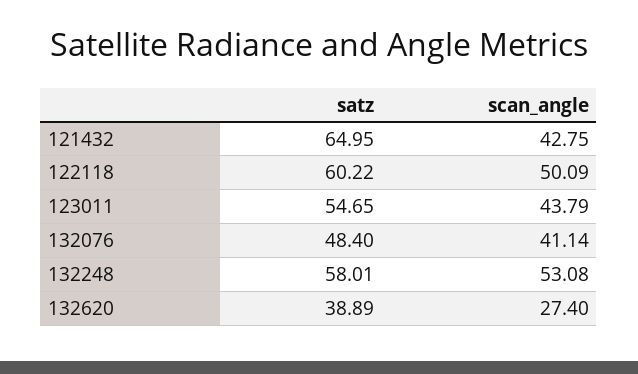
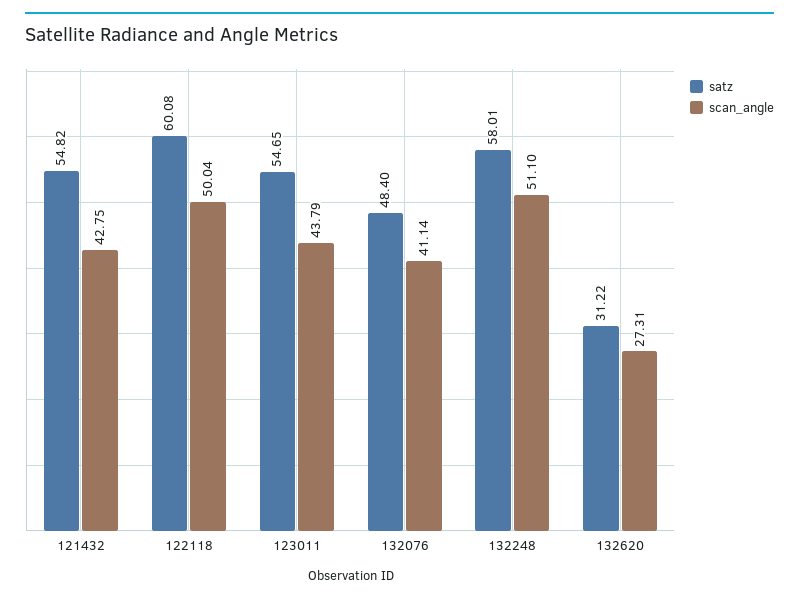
  {
    "satz": {
-     "121432": 64.95,
+     "121432": 54.82,
-     "122118": 60.22,
+     "122118": 60.08,
      "123011": 54.65,
      "132076": 48.4,
      "132248": 58.01,
-     "132620": 38.89
+     "132620": 31.22
    },
    "scan_angle": {
      "121432": 42.75,
-     "122118": 50.09,
+     "122118": 50.04,
      "123011": 43.79,
      "132076": 41.14,
-     "132248": 53.08,
+     "132248": 51.1,
-     "132620": 27.4
+     "132620": 27.31
    }
  }

